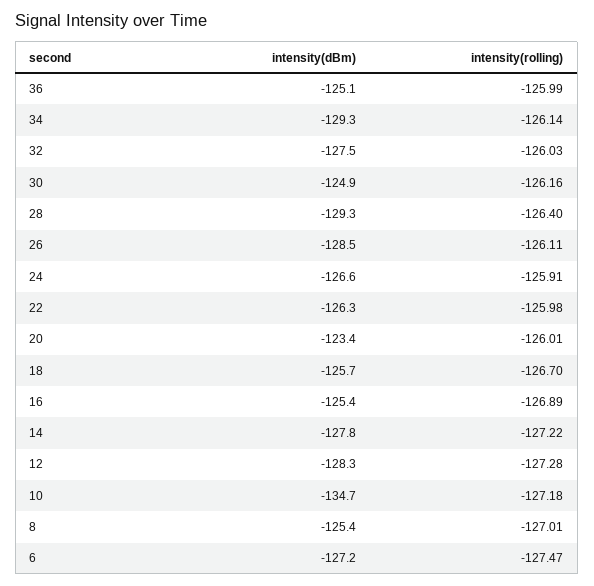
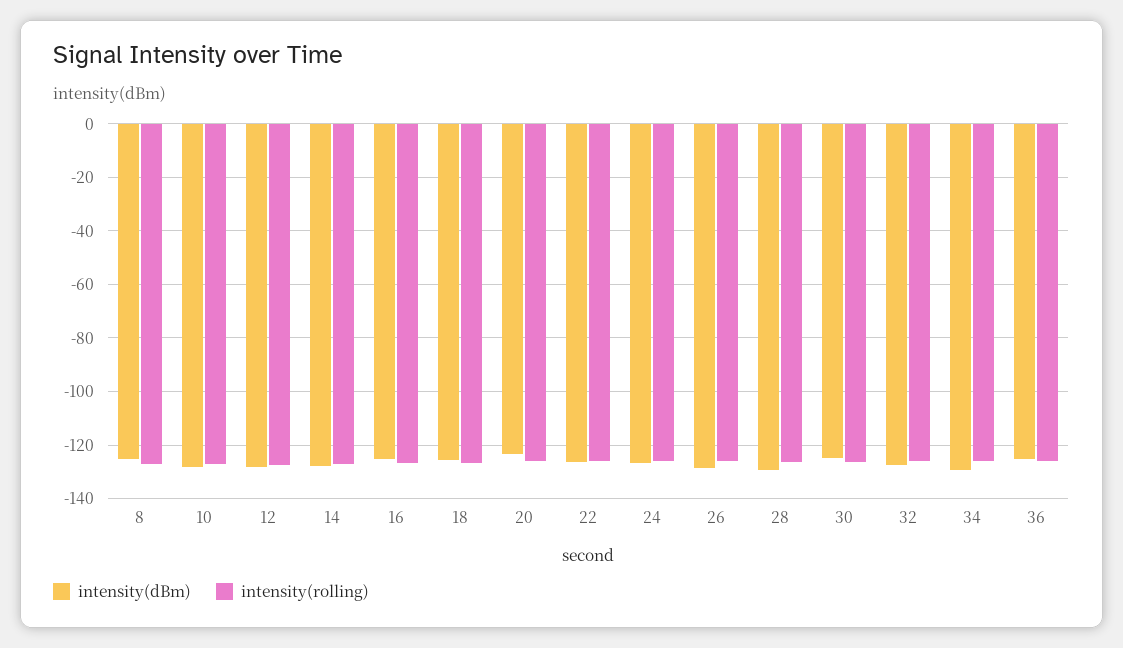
  {
    "intensity(dBm)": {
      "36": -125.1,
      "34": -129.3,
      "32": -127.5,
      "30": -124.9,
      "28": -129.3,
      "26": -128.5,
      "24": -126.6,
      "22": -126.3,
      "20": -123.4,
      "18": -125.7,
      "16": -125.4,
      "14": -127.8,
      "12": -128.3,
-     "10": -134.7,
+     "10": -127.5,
-     "8": -125.4,
+     "8": -125.4
-     "6": -127.2
    },
    "intensity(rolling)": {
      "36": -125.99,
      "34": -126.14,
      "32": -126.03,
      "30": -126.16,
      "28": -126.4,
      "26": -126.11,
      "24": -125.91,
      "22": -125.98,
      "20": -126.01,
      "18": -126.7,
      "16": -126.89,
      "14": -127.22,
      "12": -127.28,
      "10": -127.18,
-     "8": -127.01,
+     "8": -127.01
-     "6": -127.47
    }
  }

